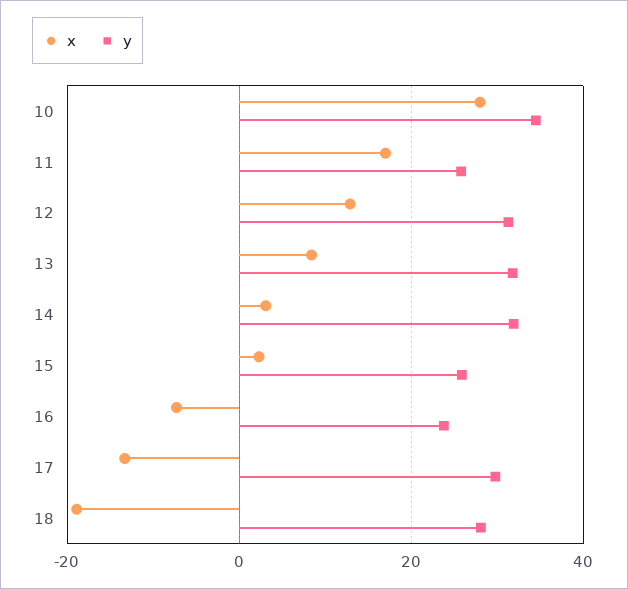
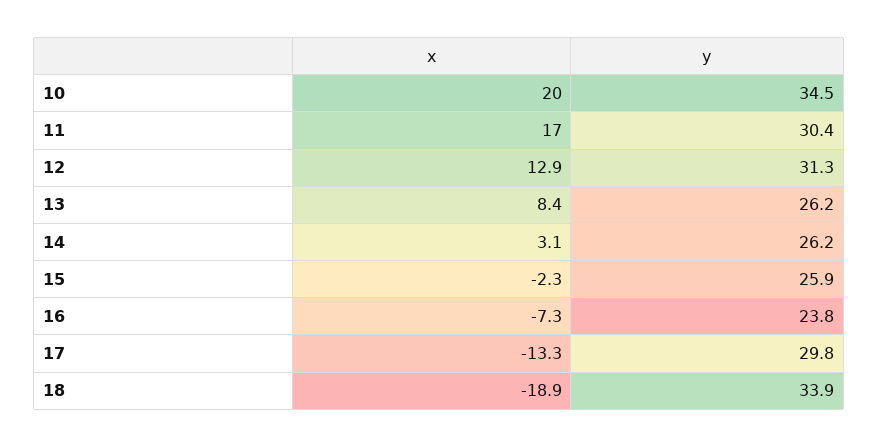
  {
    "x": {
-     "10": 28,
+     "10": 20,
      "11": 17,
      "12": 12.9,
      "13": 8.4,
      "14": 3.1,
-     "15": 2,
+     "15": -2.3,
      "16": -7.3,
      "17": -13.3,
      "18": -18.9
    },
    "y": {
      "10": 34.5,
-     "11": 26,
+     "11": 30.4,
      "12": 31.3,
-     "13": 32,
+     "13": 26.2,
-     "14": 32,
+     "14": 26.2,
      "15": 25.9,
      "16": 23.8,
      "17": 29.8,
-     "18": 28
+     "18": 33.9
    }
  }

